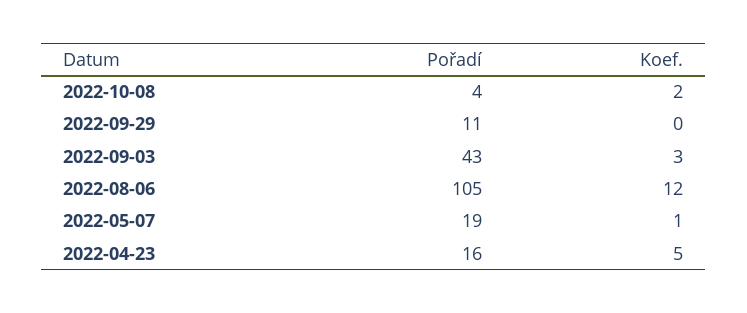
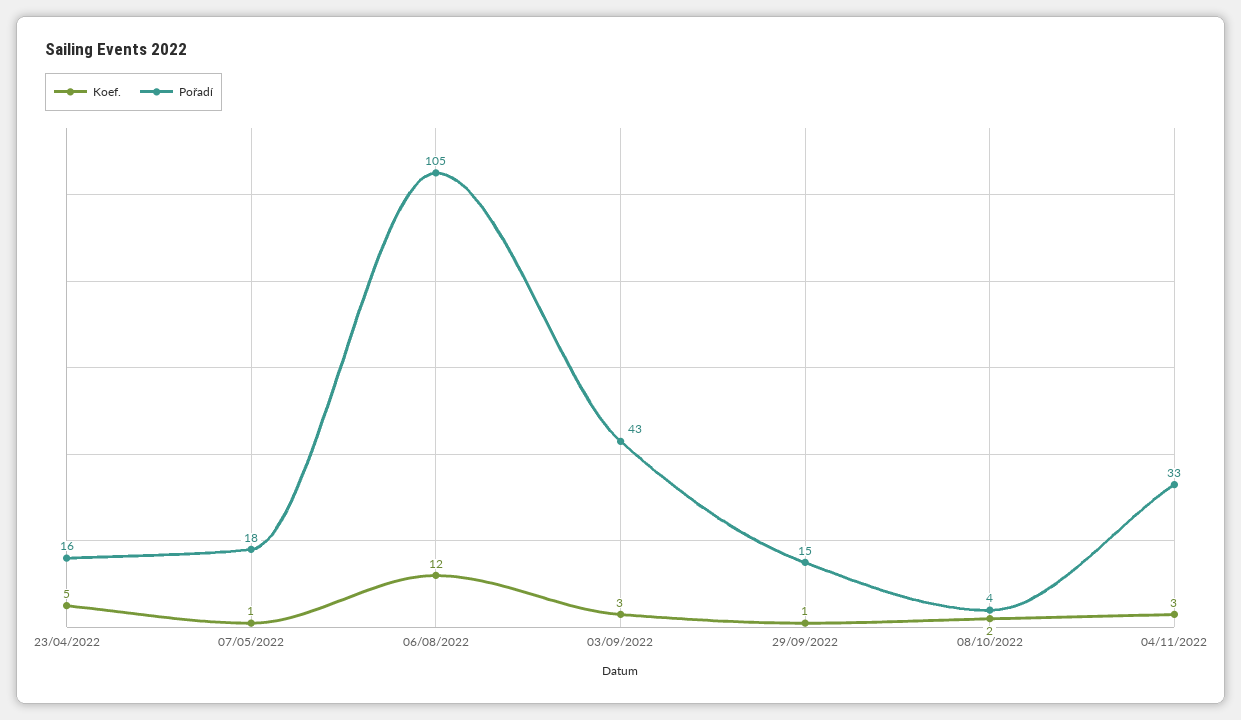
  {
    "Pořadí": {
      "2022-10-08": 4,
-     "2022-09-29": 11,
+     "2022-09-29": 15,
      "2022-09-03": 43,
      "2022-08-06": 105,
-     "2022-05-07": 19,
+     "2022-05-07": 18,
-     "2022-04-23": 16
+     "2022-04-23": 16,
+     "04/11/2022": 33
    },
    "Koef.": {
      "2022-10-08": 2,
-     "2022-09-29": 0,
+     "2022-09-29": 1,
      "2022-09-03": 3,
      "2022-08-06": 12,
      "2022-05-07": 1,
-     "2022-04-23": 5
+     "2022-04-23": 5,
+     "04/11/2022": 3
    }
  }

